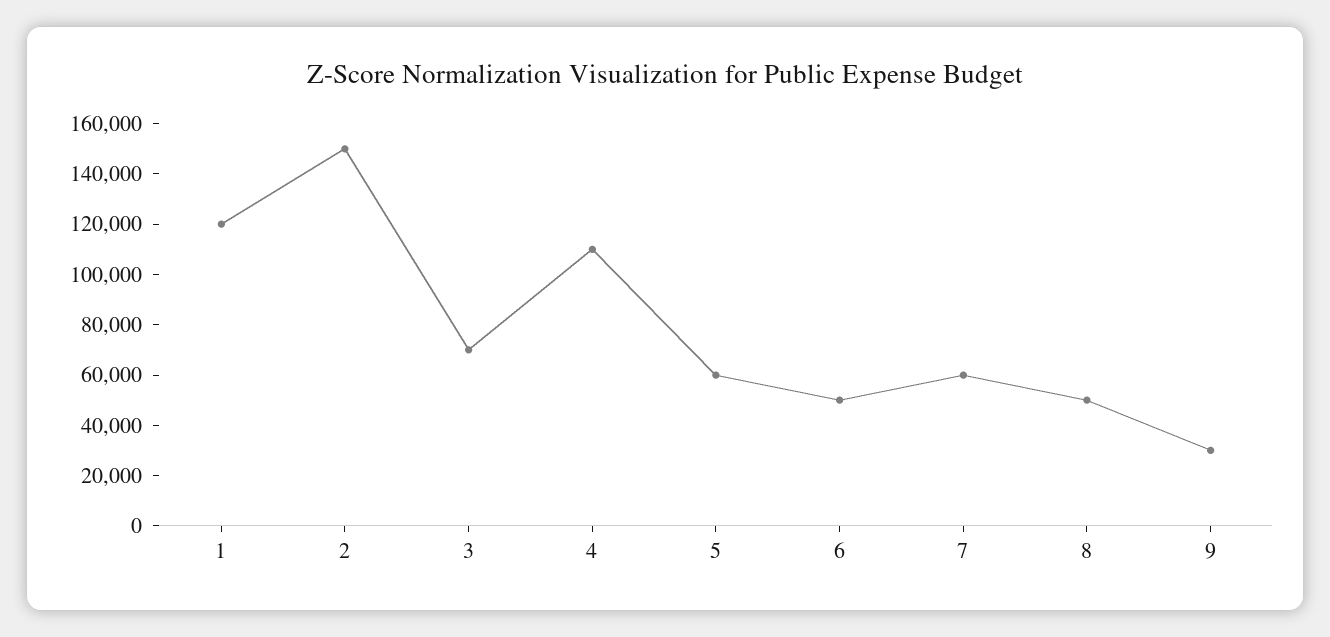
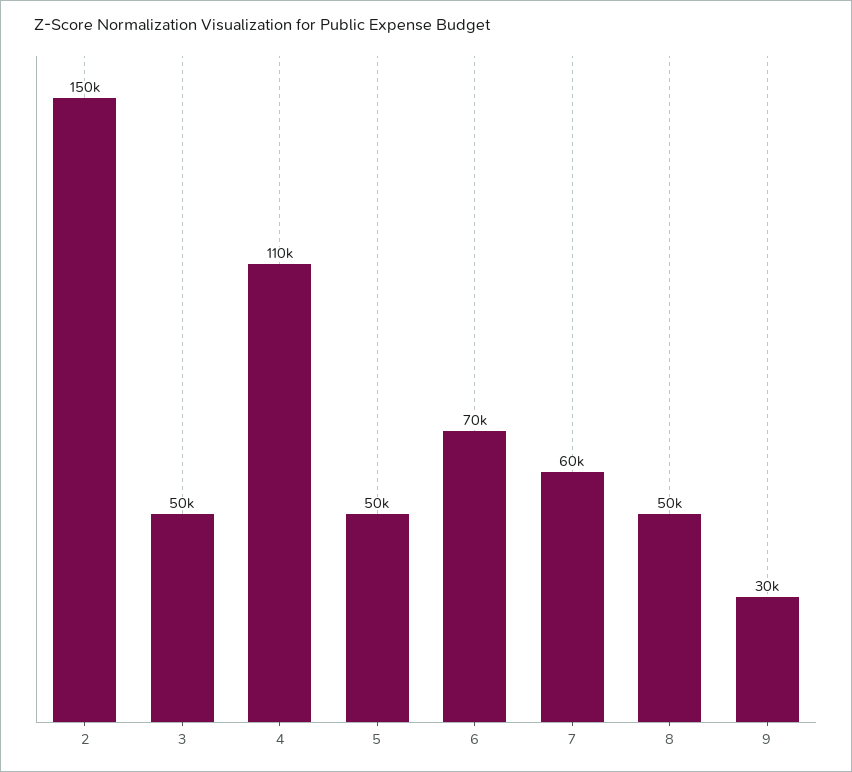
  {
-   "1": 120000,
    "2": 150000,
-   "3": 70000,
+   "3": 50000,
    "4": 110000,
-   "5": 60000,
+   "5": 50000,
-   "6": 50000,
+   "6": 70000,
    "7": 60000,
    "8": 50000,
    "9": 30000
  }

